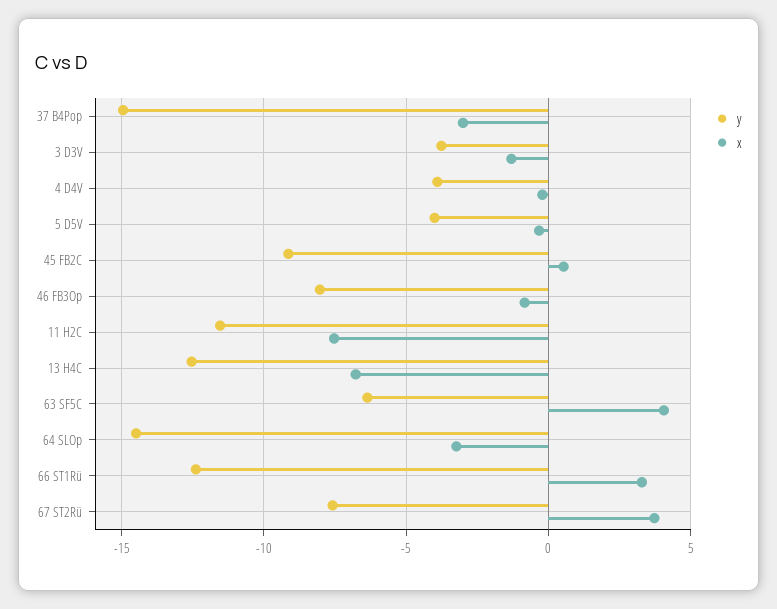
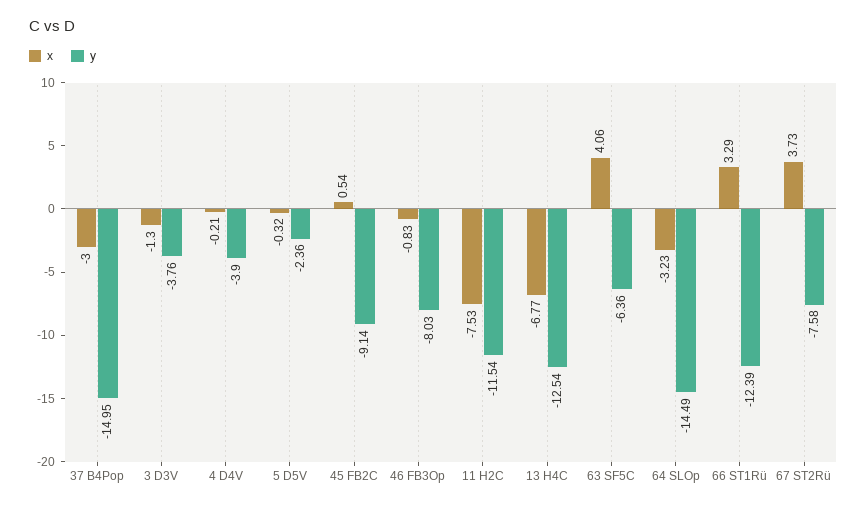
  {
    "y": {
      "37 B4Pop": -14.95,
      "3 D3V": -3.76,
      "4 D4V": -3.9,
-     "5 D5V": -4,
+     "5 D5V": -2.36,
      "45 FB2C": -9.14,
      "46 FB3Op": -8.03,
      "11 H2C": -11.54,
      "13 H4C": -12.54,
      "63 SF5C": -6.36,
      "64 SLOp": -14.49,
      "66 ST1Rü": -12.39,
      "67 ST2Rü": -7.58
    },
    "x": {
      "37 B4Pop": -3,
      "3 D3V": -1.3,
      "4 D4V": -0.21,
      "5 D5V": -0.32,
      "45 FB2C": 0.54,
      "46 FB3Op": -0.83,
      "11 H2C": -7.53,
      "13 H4C": -6.77,
      "63 SF5C": 4.06,
      "64 SLOp": -3.23,
      "66 ST1Rü": 3.29,
      "67 ST2Rü": 3.73
    }
  }

